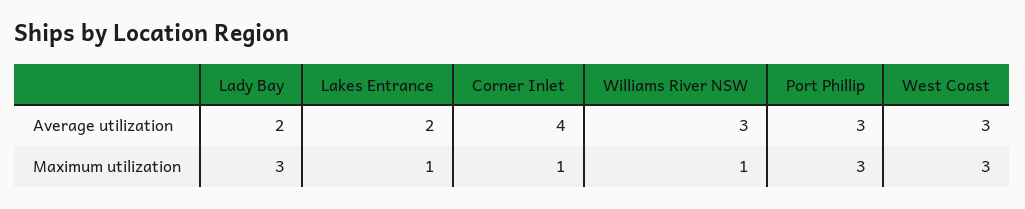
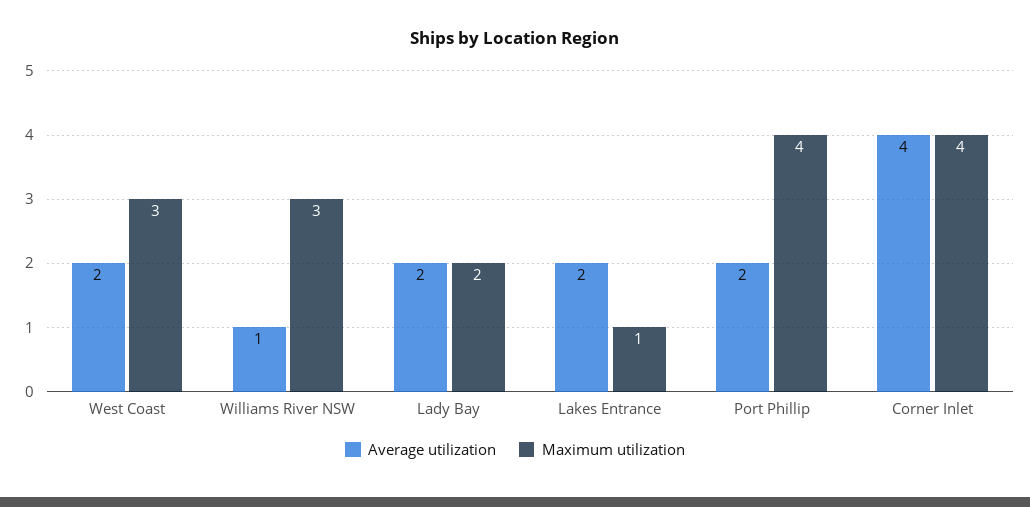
  {
    "Average utilization": {
      "Lady Bay": 2,
      "Lakes Entrance": 2,
      "Corner Inlet": 4,
-     "Williams River NSW": 3,
+     "Williams River NSW": 1,
-     "Port Phillip": 3,
+     "Port Phillip": 2,
-     "West Coast": 3
+     "West Coast": 2
    },
    "Maximum utilization": {
-     "Lady Bay": 3,
+     "Lady Bay": 2,
      "Lakes Entrance": 1,
-     "Corner Inlet": 1,
+     "Corner Inlet": 4,
-     "Williams River NSW": 1,
+     "Williams River NSW": 3,
-     "Port Phillip": 3,
+     "Port Phillip": 4,
      "West Coast": 3
    }
  }

